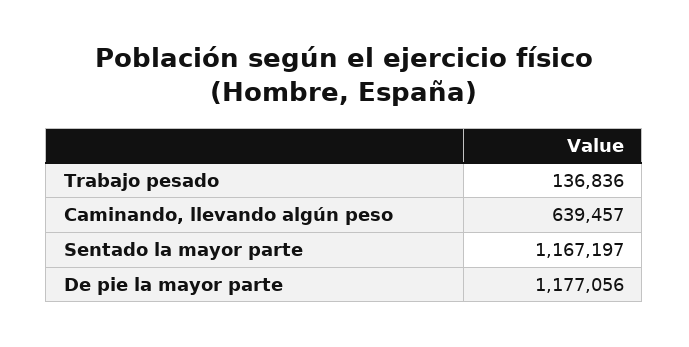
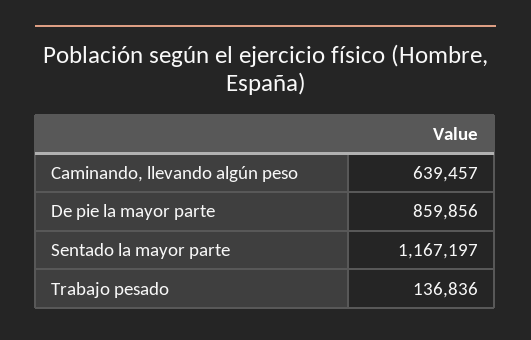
  {
    "Trabajo pesado": 136836,
    "Caminando, llevando algún peso": 639457,
    "Sentado la mayor parte": 1167197,
-   "De pie la mayor parte": 1177056
+   "De pie la mayor parte": 859856
  }

